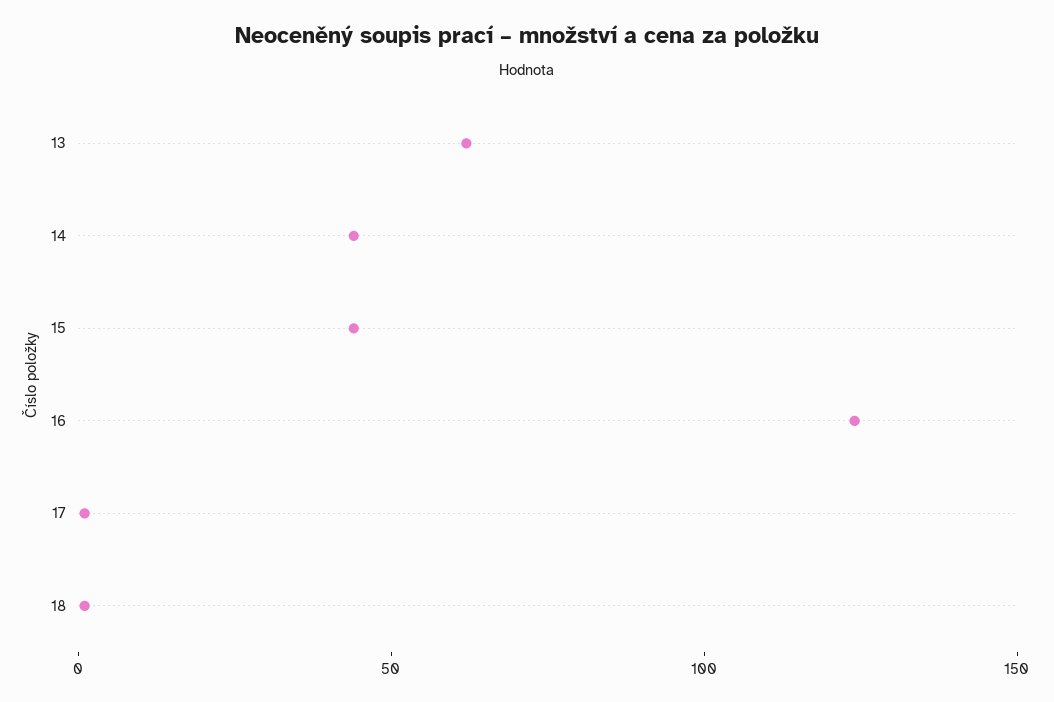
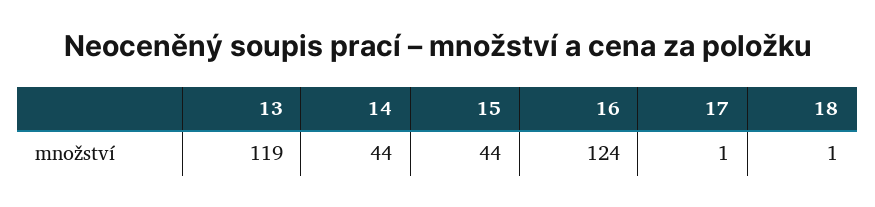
  {
-   "13": 60,
+   "13": 119,
    "14": 44,
    "15": 44,
    "16": 124,
    "17": 1,
    "18": 1
  }

